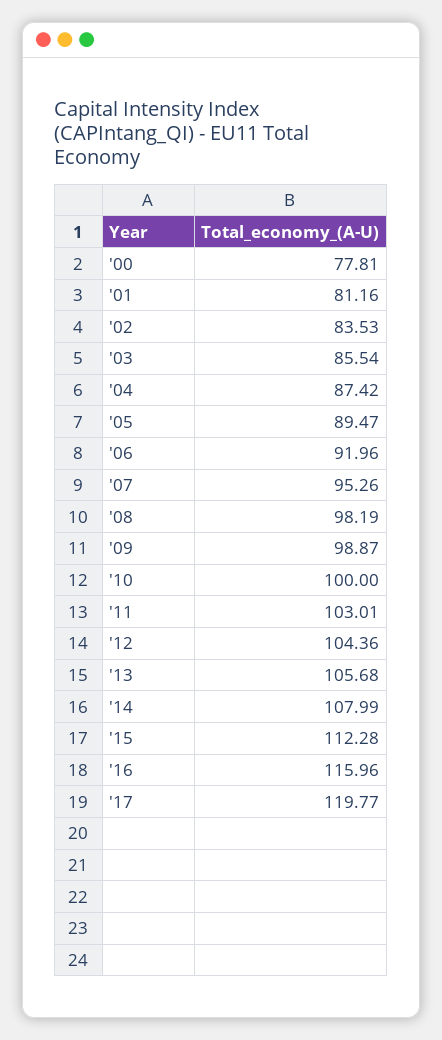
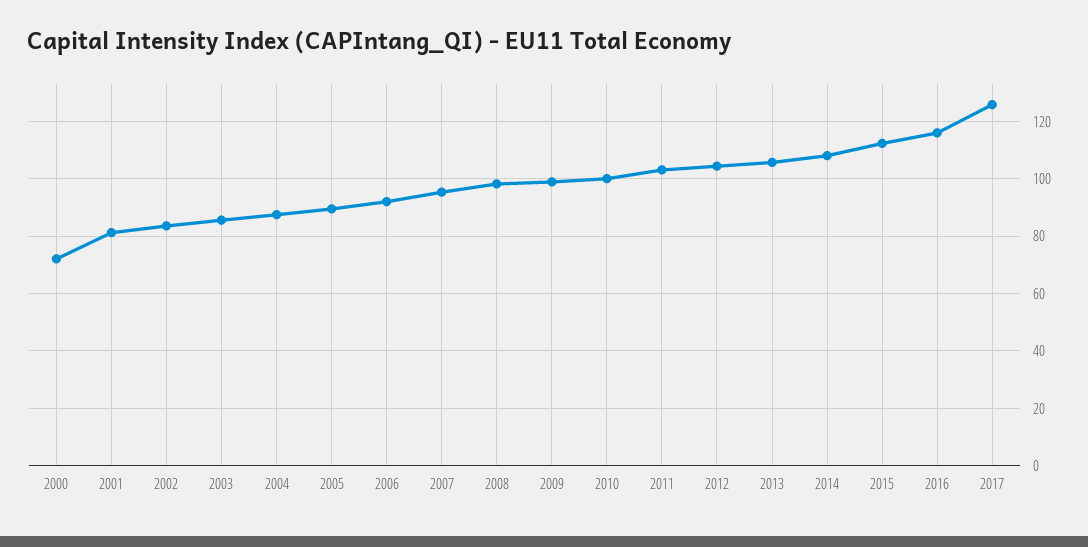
  {
-   "'00": 77.81,
+   "'00": 72.5,
    "'01": 81.16,
    "'02": 83.53,
    "'03": 85.54,
    "'04": 87.42,
    "'05": 89.47,
    "'06": 91.96,
    "'07": 95.26,
    "'08": 98.19,
    "'09": 98.87,
    "'10": 100,
    "'11": 103.01,
    "'12": 104.36,
    "'13": 105.68,
    "'14": 107.99,
    "'15": 112.28,
    "'16": 115.96,
-   "'17": 119.77
+   "'17": 125
  }

